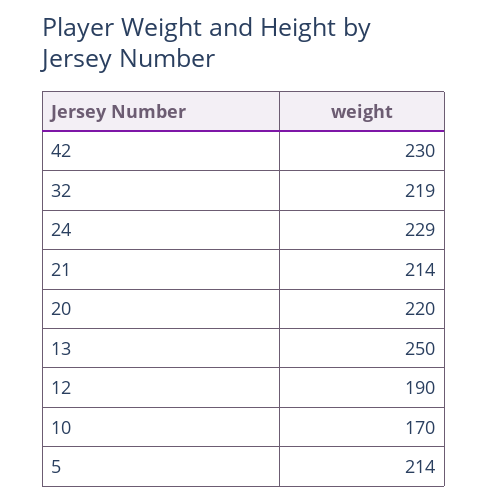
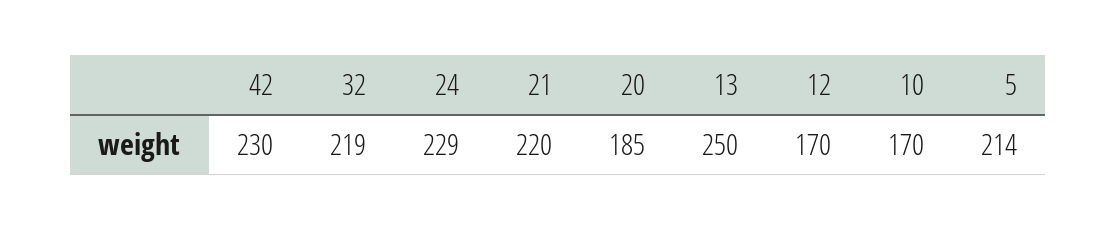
  {
    "42": 230,
    "32": 219,
    "24": 229,
-   "21": 214,
+   "21": 220,
-   "20": 220,
+   "20": 185,
    "13": 250,
-   "12": 190,
+   "12": 170,
    "10": 170,
    "5": 214
  }

